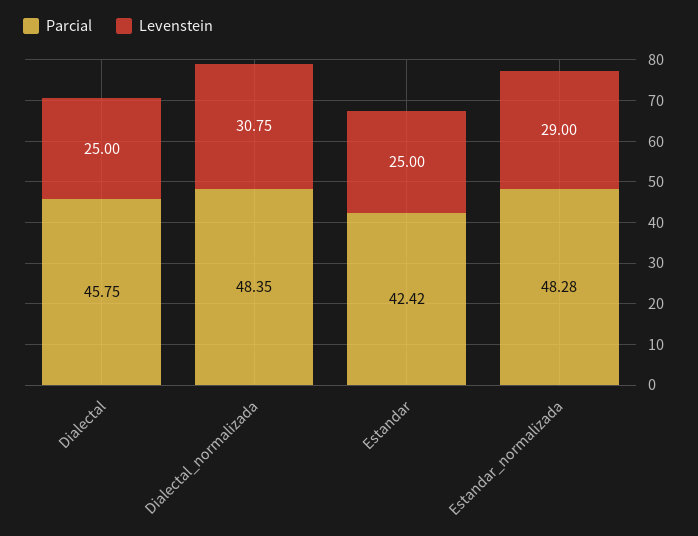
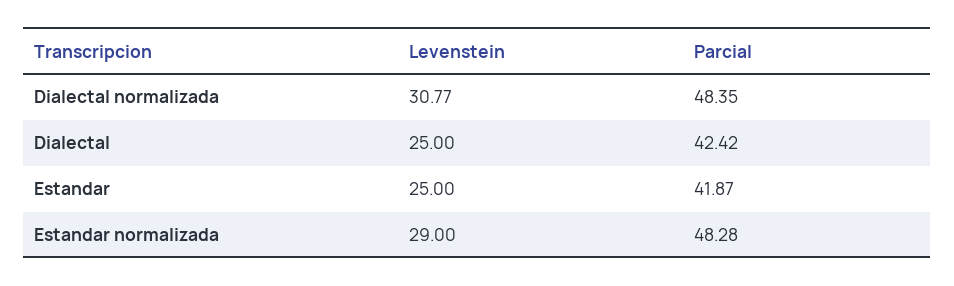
  {
    "Parcial": {
-     "Dialectal": 45.75,
+     "Dialectal": 42.42,
      "Dialectal_normalizada": 48.35,
-     "Estandar": 42.42,
+     "Estandar": 41.87,
      "Estandar_normalizada": 48.28
    },
    "Levenstein": {
      "Dialectal": 25,
-     "Dialectal_normalizada": 30.75,
+     "Dialectal_normalizada": 30.77,
      "Estandar": 25,
      "Estandar_normalizada": 29
    }
  }

